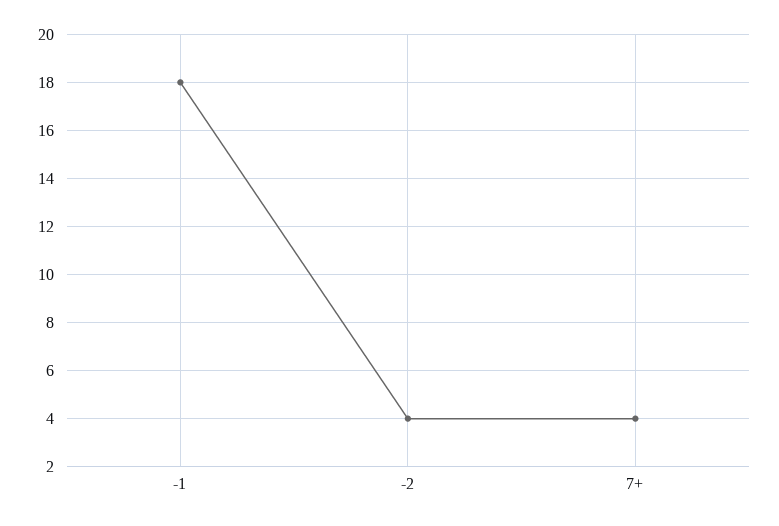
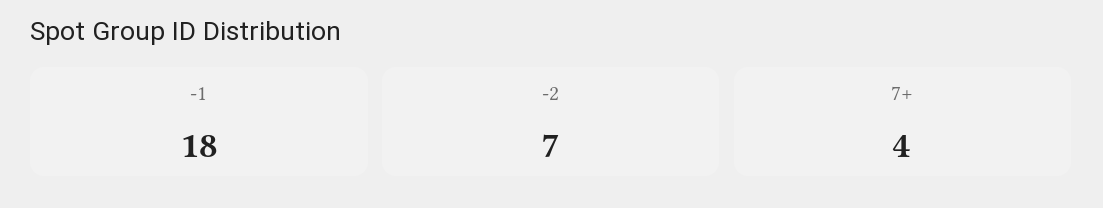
  {
    "-1": 18,
-   "-2": 4,
+   "-2": 7,
    "7+": 4
  }

